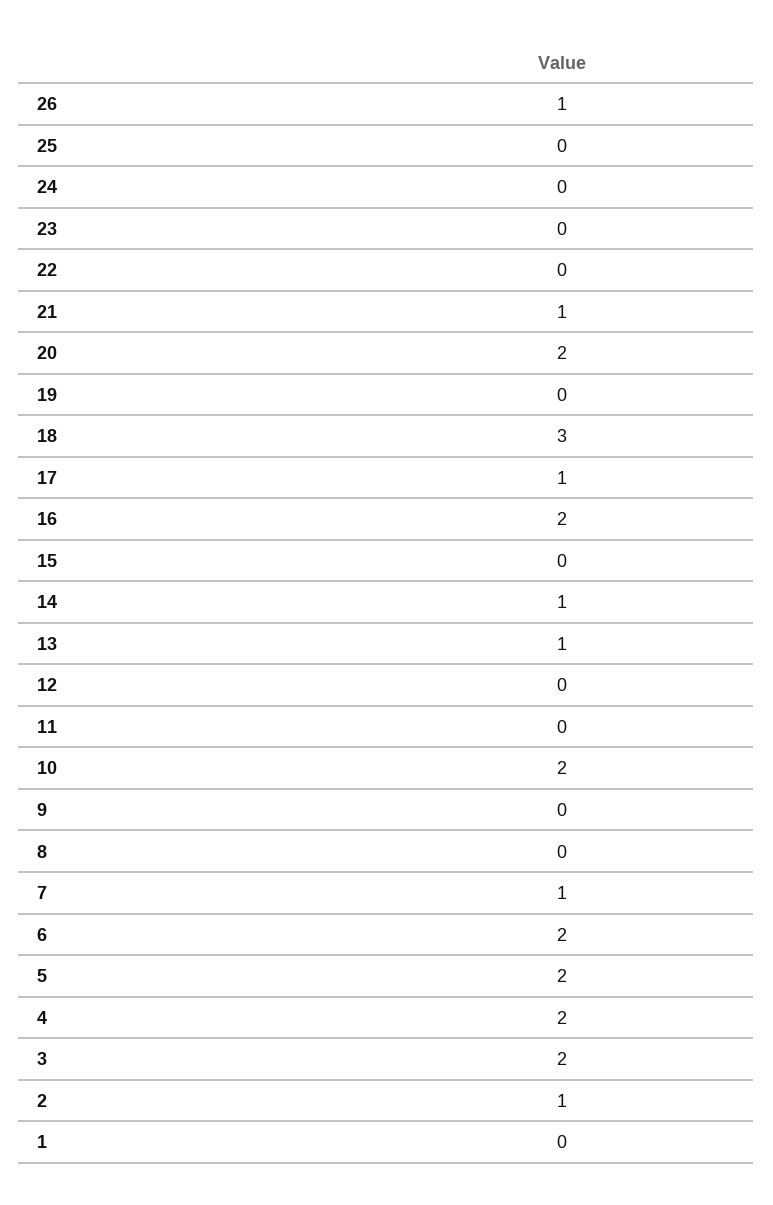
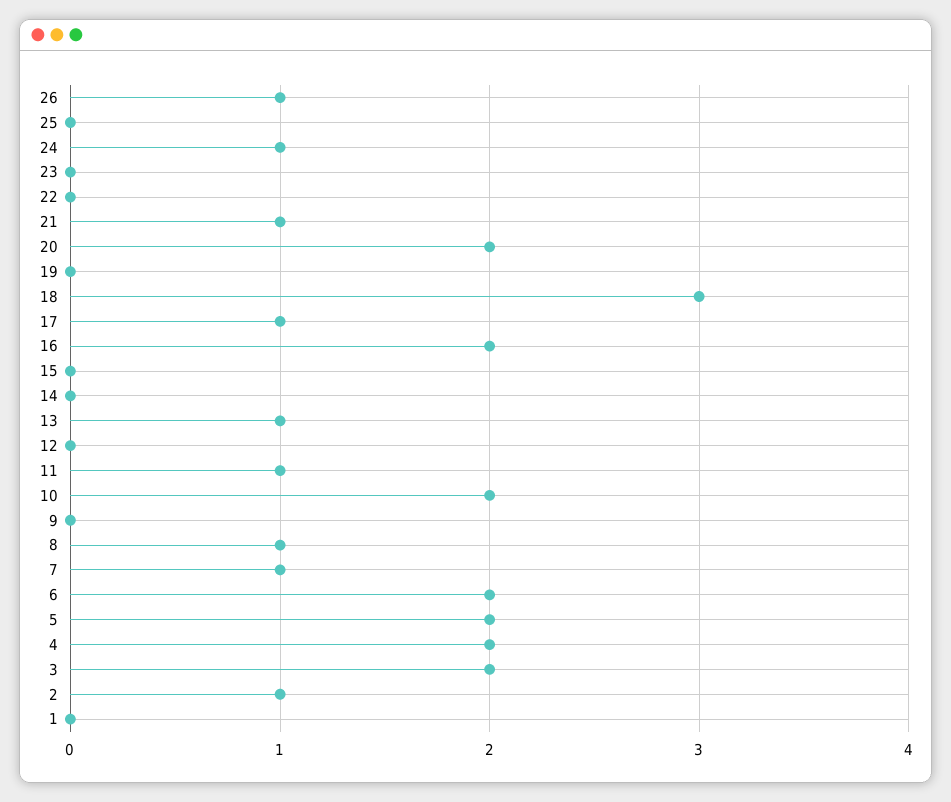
  {
    "26": 1,
    "25": 0,
-   "24": 0,
+   "24": 1,
    "23": 0,
    "22": 0,
    "21": 1,
    "20": 2,
    "19": 0,
    "18": 3,
    "17": 1,
    "16": 2,
    "15": 0,
-   "14": 1,
+   "14": 0,
    "13": 1,
    "12": 0,
-   "11": 0,
+   "11": 1,
    "10": 2,
    "9": 0,
-   "8": 0,
+   "8": 1,
    "7": 1,
    "6": 2,
    "5": 2,
    "4": 2,
    "3": 2,
    "2": 1,
    "1": 0
  }

